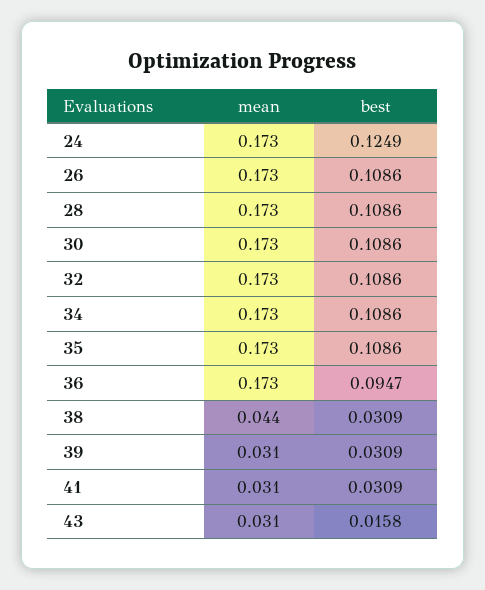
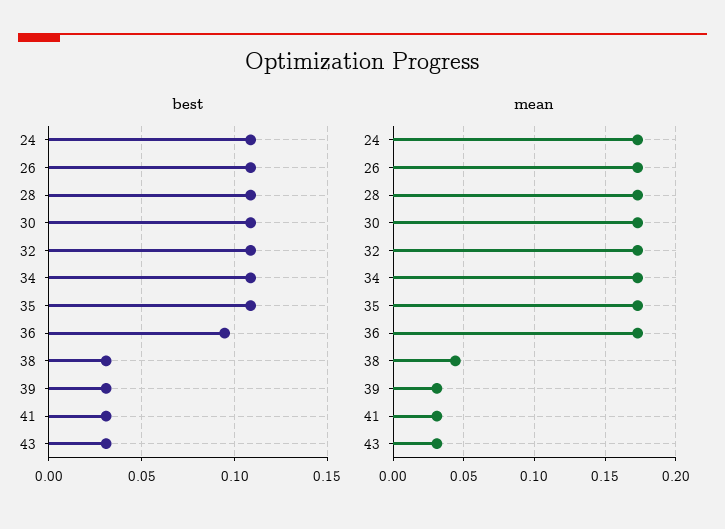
  {
    "mean": {
      "24": 0.173,
      "26": 0.173,
      "28": 0.173,
      "30": 0.173,
      "32": 0.173,
      "34": 0.173,
      "35": 0.173,
      "36": 0.173,
      "38": 0.044,
      "39": 0.031,
      "41": 0.031,
      "43": 0.031
    },
    "best": {
-     "24": 0.1249,
+     "24": 0.11,
      "26": 0.1086,
      "28": 0.1086,
      "30": 0.1086,
      "32": 0.1086,
      "34": 0.1086,
      "35": 0.1086,
      "36": 0.0947,
      "38": 0.0309,
      "39": 0.0309,
      "41": 0.0309,
-     "43": 0.0158
+     "43": 0.03
    }
  }

